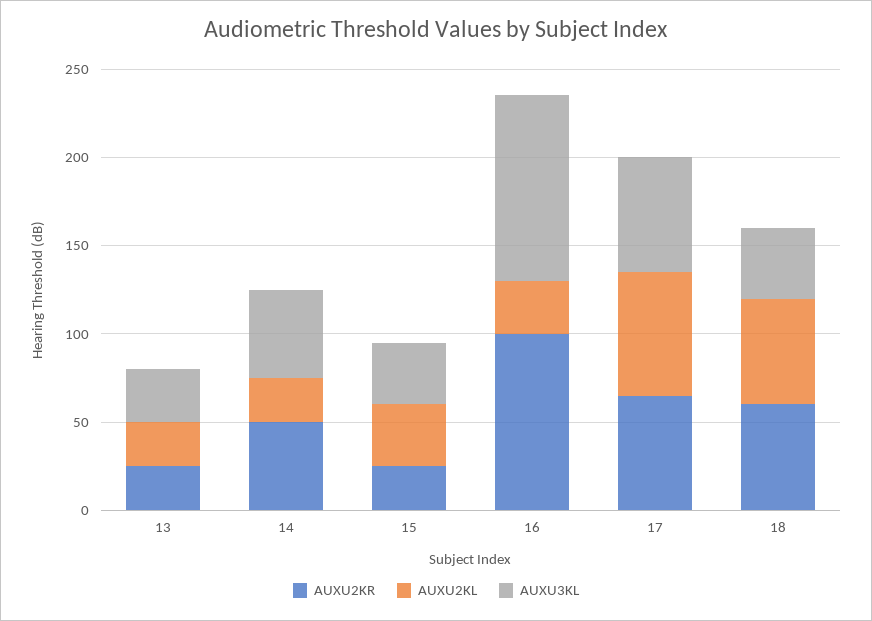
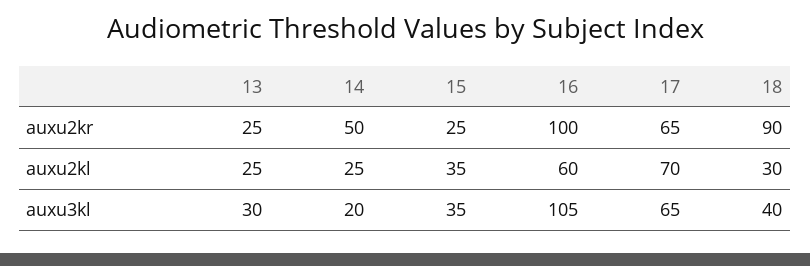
  {
    "AUXU2KR": {
      "13": 25,
      "14": 50,
      "15": 25,
      "16": 100,
      "17": 65,
-     "18": 60
+     "18": 90
    },
    "AUXU2KL": {
      "13": 25,
      "14": 25,
      "15": 35,
-     "16": 30,
+     "16": 60,
      "17": 70,
-     "18": 60
+     "18": 30
    },
    "AUXU3KL": {
      "13": 30,
-     "14": 50,
+     "14": 20,
      "15": 35,
      "16": 105,
      "17": 65,
      "18": 40
    }
  }

